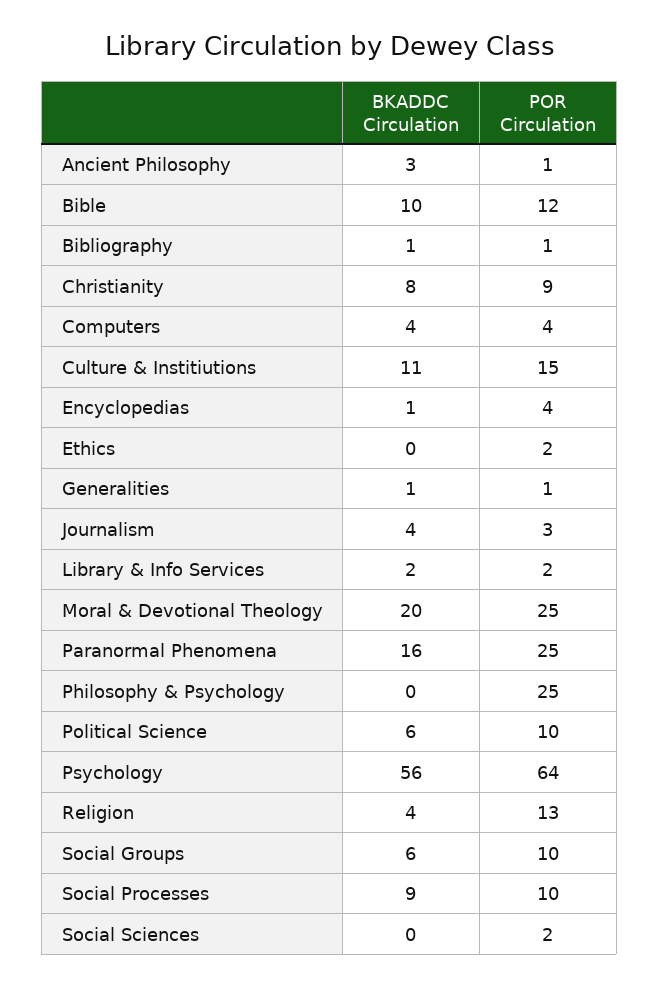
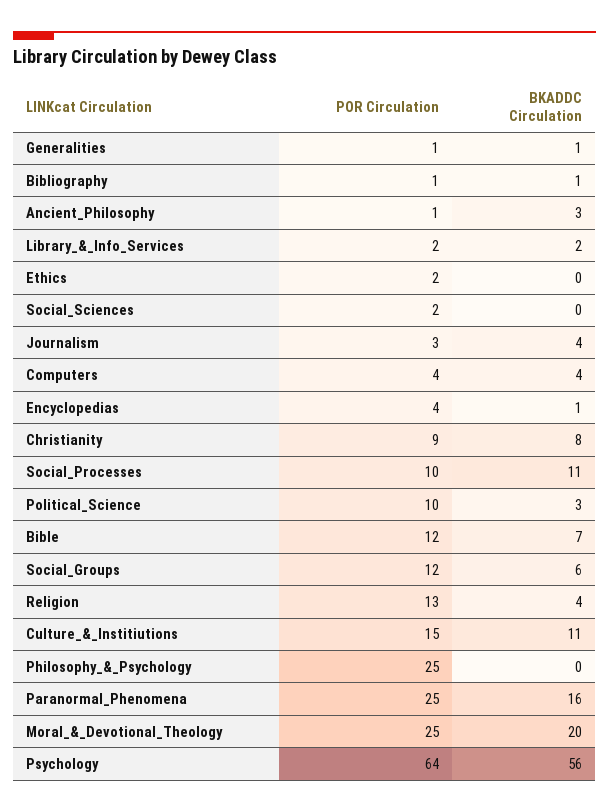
  {
    "BKADDC Circulation": {
      "Ancient Philosophy": 3,
-     "Bible": 10,
+     "Bible": 7,
      "Bibliography": 1,
      "Christianity": 8,
      "Computers": 4,
      "Culture & Institiutions": 11,
      "Encyclopedias": 1,
      "Ethics": 0,
      "Generalities": 1,
      "Journalism": 4,
      "Library & Info Services": 2,
      "Moral & Devotional Theology": 20,
      "Paranormal Phenomena": 16,
      "Philosophy & Psychology": 0,
-     "Political Science": 6,
+     "Political Science": 3,
      "Psychology": 56,
      "Religion": 4,
      "Social Groups": 6,
-     "Social Processes": 9,
+     "Social Processes": 11,
      "Social Sciences": 0
    },
    "POR Circulation": {
      "Ancient Philosophy": 1,
      "Bible": 12,
      "Bibliography": 1,
      "Christianity": 9,
      "Computers": 4,
      "Culture & Institiutions": 15,
      "Encyclopedias": 4,
      "Ethics": 2,
      "Generalities": 1,
      "Journalism": 3,
      "Library & Info Services": 2,
      "Moral & Devotional Theology": 25,
      "Paranormal Phenomena": 25,
      "Philosophy & Psychology": 25,
      "Political Science": 10,
      "Psychology": 64,
      "Religion": 13,
-     "Social Groups": 10,
+     "Social Groups": 12,
      "Social Processes": 10,
      "Social Sciences": 2
    }
  }

